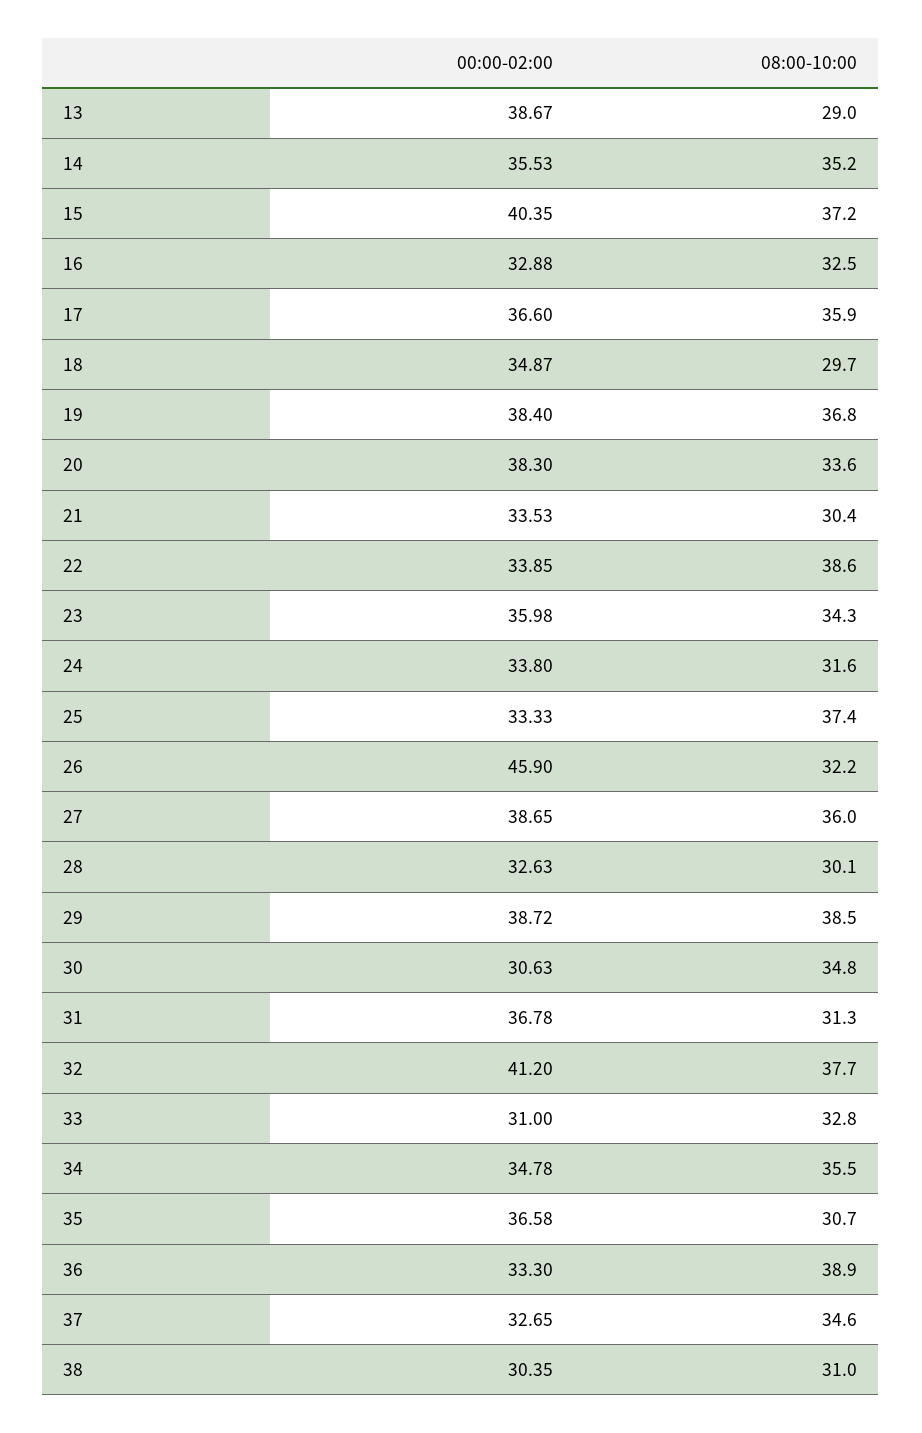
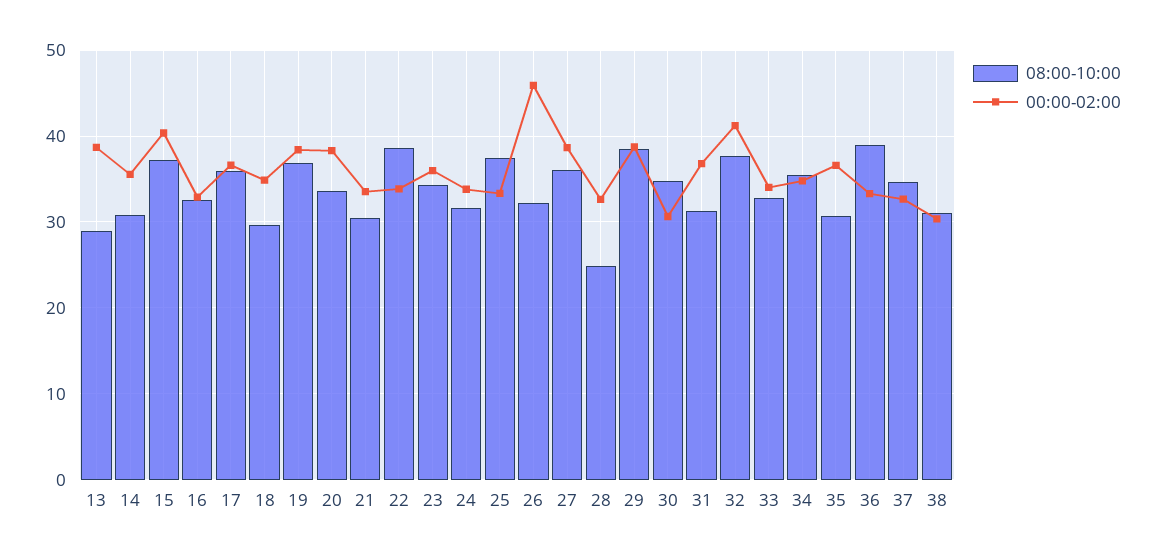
  {
    "00:00-02:00": {
      "13": 38.67,
      "14": 35.53,
      "15": 40.35,
      "16": 32.88,
      "17": 36.6,
      "18": 34.87,
      "19": 38.4,
      "20": 38.3,
      "21": 33.53,
      "22": 33.85,
      "23": 35.98,
      "24": 33.8,
      "25": 33.33,
      "26": 45.9,
      "27": 38.65,
      "28": 32.63,
      "29": 38.72,
      "30": 30.63,
      "31": 36.78,
      "32": 41.2,
-     "33": 31,
+     "33": 34,
      "34": 34.78,
      "35": 36.58,
      "36": 33.3,
      "37": 32.65,
      "38": 30.35
    },
    "08:00-10:00": {
      "13": 29,
-     "14": 35.2,
+     "14": 31,
      "15": 37.2,
      "16": 32.5,
      "17": 35.9,
      "18": 29.7,
      "19": 36.8,
      "20": 33.6,
      "21": 30.4,
      "22": 38.6,
      "23": 34.3,
      "24": 31.6,
      "25": 37.4,
      "26": 32.2,
      "27": 36,
-     "28": 30.1,
+     "28": 25,
      "29": 38.5,
      "30": 34.8,
      "31": 31.3,
      "32": 37.7,
      "33": 32.8,
      "34": 35.5,
      "35": 30.7,
      "36": 38.9,
      "37": 34.6,
      "38": 31
    }
  }

